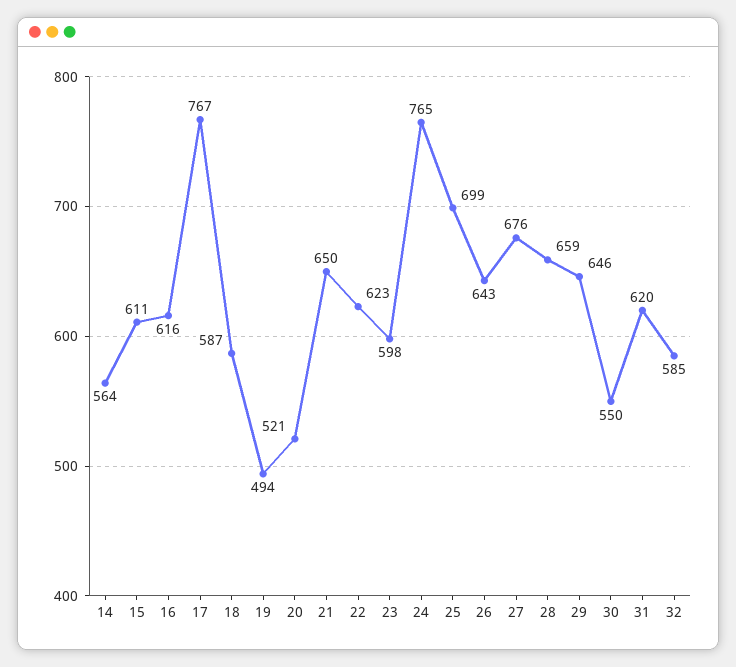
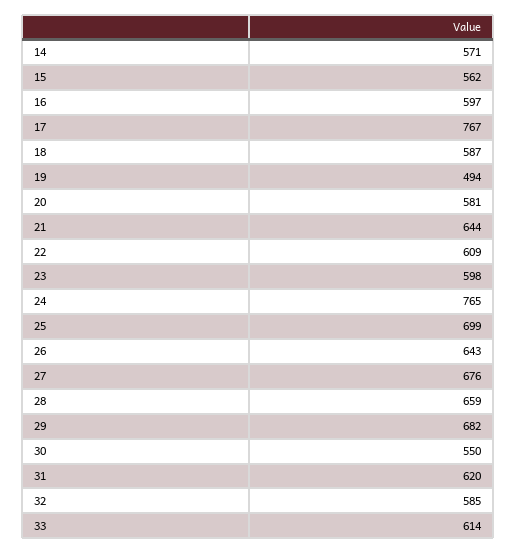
  {
-   "14": 564,
+   "14": 571,
-   "15": 611,
+   "15": 562,
-   "16": 616,
+   "16": 597,
    "17": 767,
    "18": 587,
    "19": 494,
-   "20": 521,
+   "20": 581,
-   "21": 650,
+   "21": 644,
-   "22": 623,
+   "22": 609,
    "23": 598,
    "24": 765,
    "25": 699,
    "26": 643,
    "27": 676,
    "28": 659,
-   "29": 646,
+   "29": 682,
    "30": 550,
    "31": 620,
-   "32": 585
+   "32": 585,
+   "33": 614
  }

